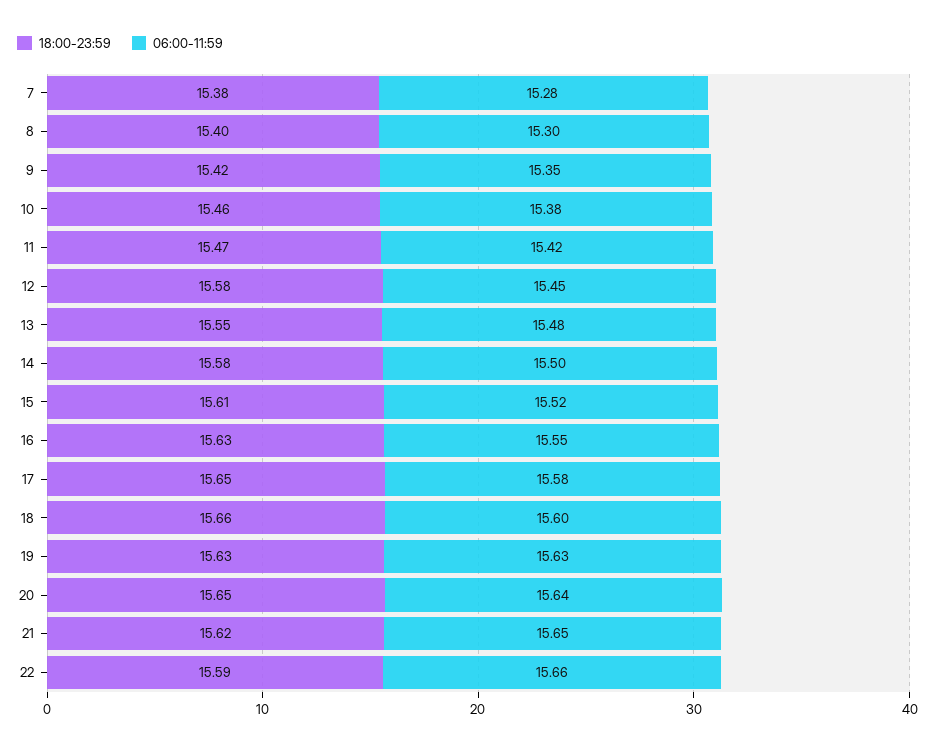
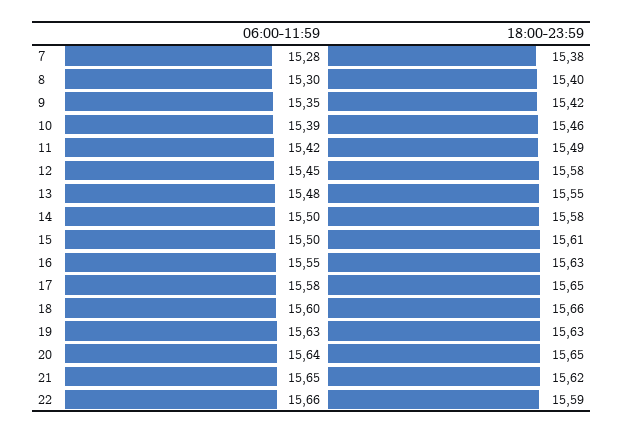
  {
    "18:00-23:59": {
      "7": 15.38,
      "8": 15.4,
      "9": 15.42,
      "10": 15.46,
-     "11": 15.47,
+     "11": 15.49,
      "12": 15.58,
      "13": 15.55,
      "14": 15.58,
      "15": 15.61,
      "16": 15.63,
      "17": 15.65,
      "18": 15.66,
      "19": 15.63,
      "20": 15.65,
      "21": 15.62,
      "22": 15.59
    },
    "06:00-11:59": {
      "7": 15.28,
      "8": 15.3,
      "9": 15.35,
-     "10": 15.38,
+     "10": 15.39,
      "11": 15.42,
      "12": 15.45,
      "13": 15.48,
      "14": 15.5,
-     "15": 15.52,
+     "15": 15.5,
      "16": 15.55,
      "17": 15.58,
      "18": 15.6,
      "19": 15.63,
      "20": 15.64,
      "21": 15.65,
      "22": 15.66
    }
  }

